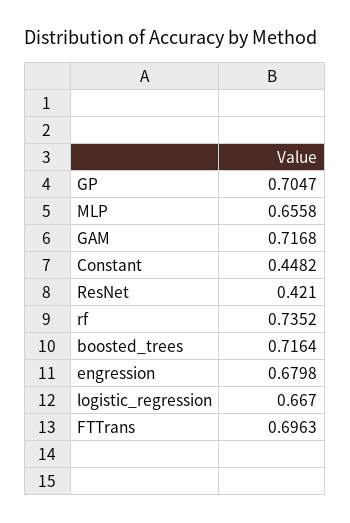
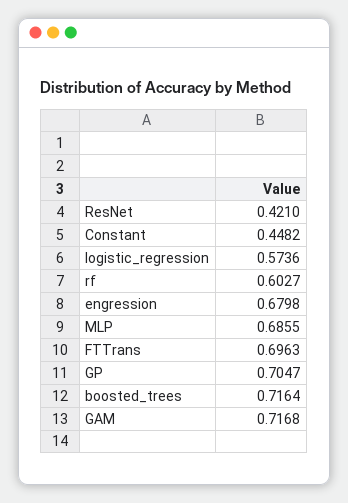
  {
    "GP": 0.7047,
-   "MLP": 0.6558,
+   "MLP": 0.6855,
    "GAM": 0.7168,
    "Constant": 0.4482,
    "ResNet": 0.421,
-   "rf": 0.7352,
+   "rf": 0.6027,
    "boosted_trees": 0.7164,
    "engression": 0.6798,
-   "logistic_regression": 0.667,
+   "logistic_regression": 0.5736,
    "FTTrans": 0.6963
  }

